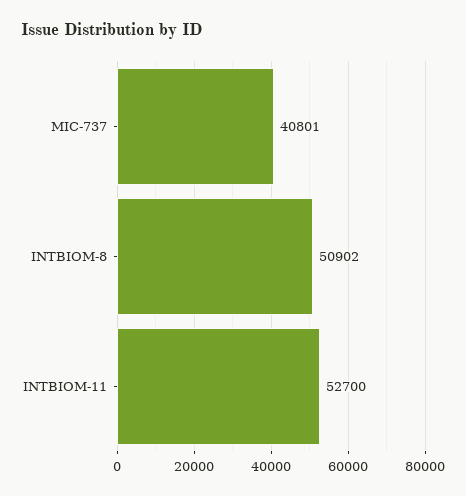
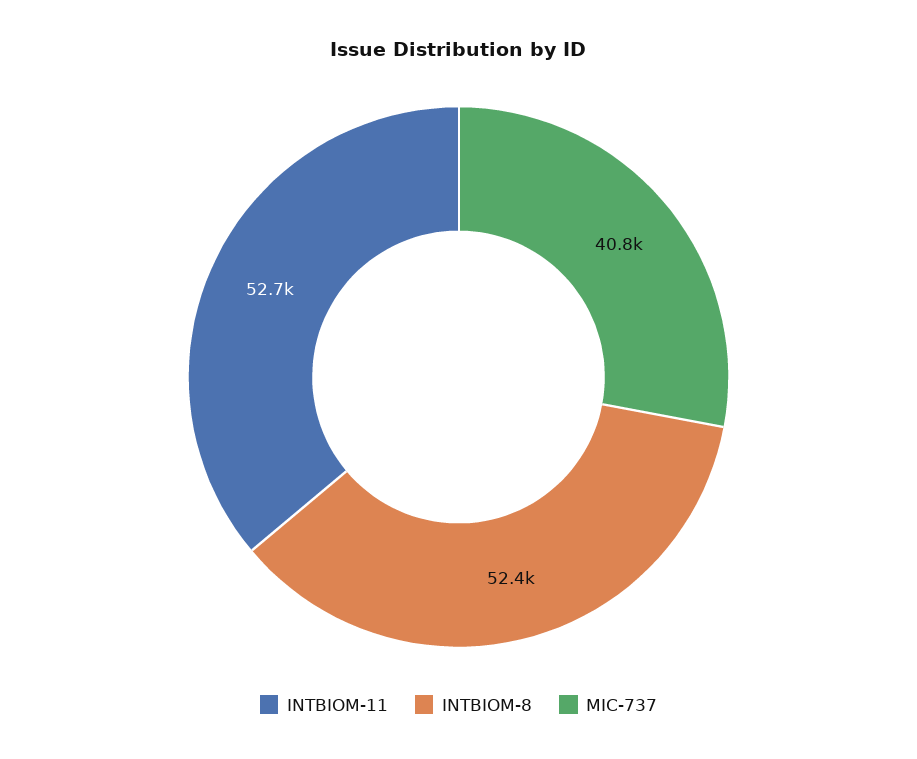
  {
    "MIC-737": 40801,
-   "INTBIOM-8": 50902,
+   "INTBIOM-8": 52400,
    "INTBIOM-11": 52700
  }

